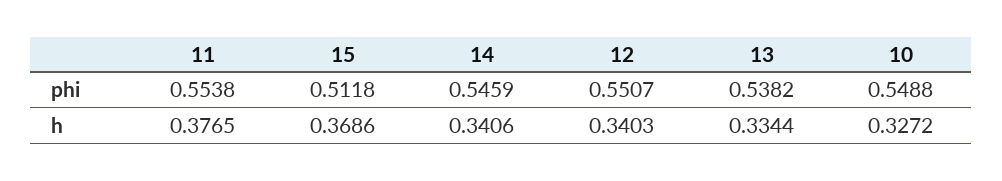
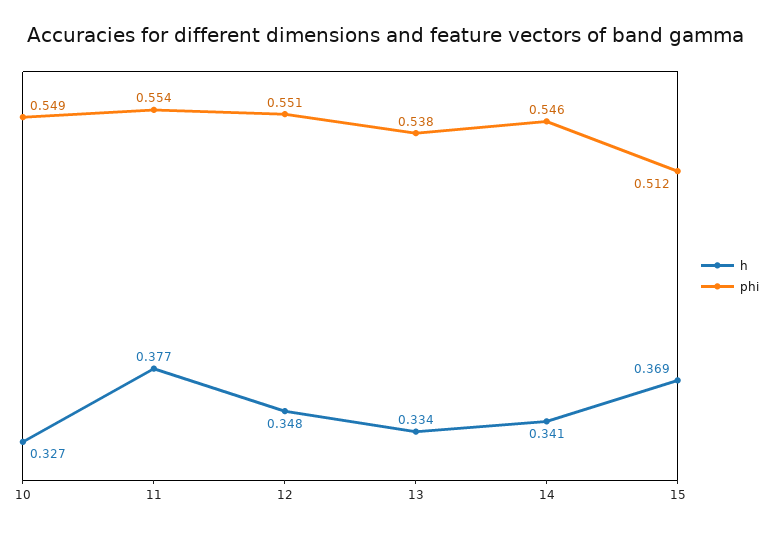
  {
    "phi": {
      "11": 0.5538,
      "15": 0.5118,
      "14": 0.5459,
      "12": 0.5507,
      "13": 0.5382,
      "10": 0.5488
    },
    "h": {
      "11": 0.3765,
      "15": 0.3686,
      "14": 0.3406,
-     "12": 0.3403,
+     "12": 0.348,
      "13": 0.3344,
      "10": 0.3272
    }
  }

